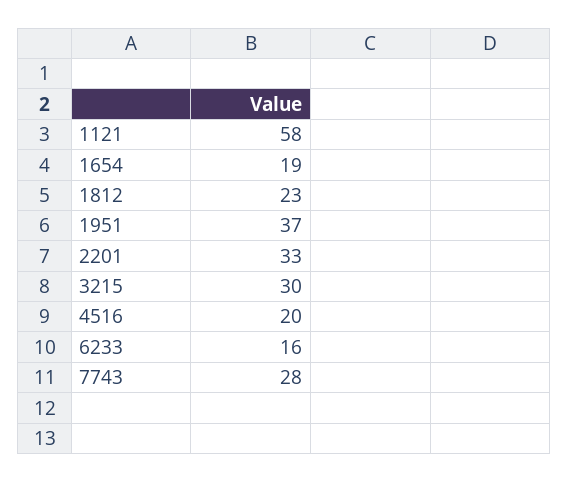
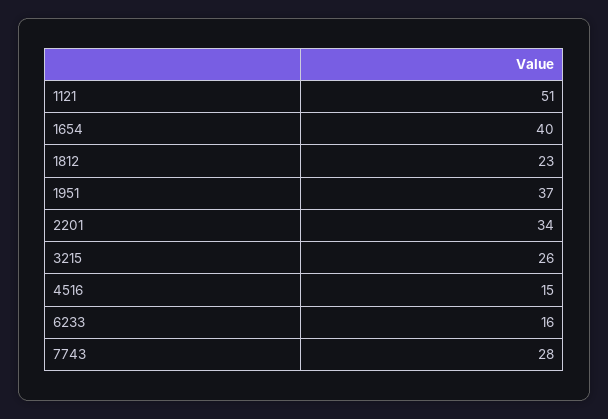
  {
-   "1121": 58,
+   "1121": 51,
-   "1654": 19,
+   "1654": 40,
    "1812": 23,
    "1951": 37,
-   "2201": 33,
+   "2201": 34,
-   "3215": 30,
+   "3215": 26,
-   "4516": 20,
+   "4516": 15,
    "6233": 16,
    "7743": 28
  }

